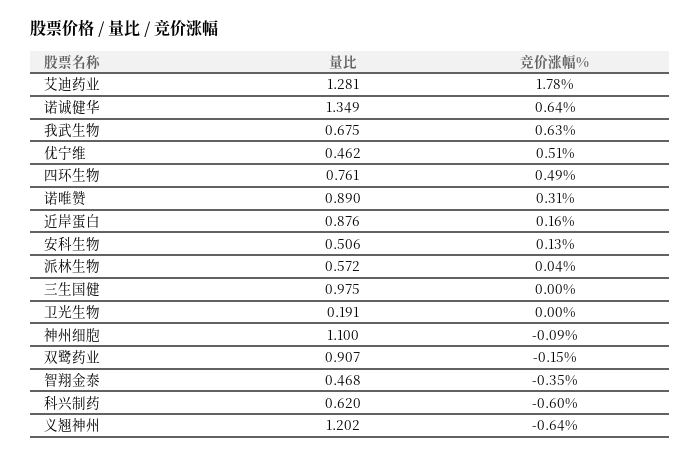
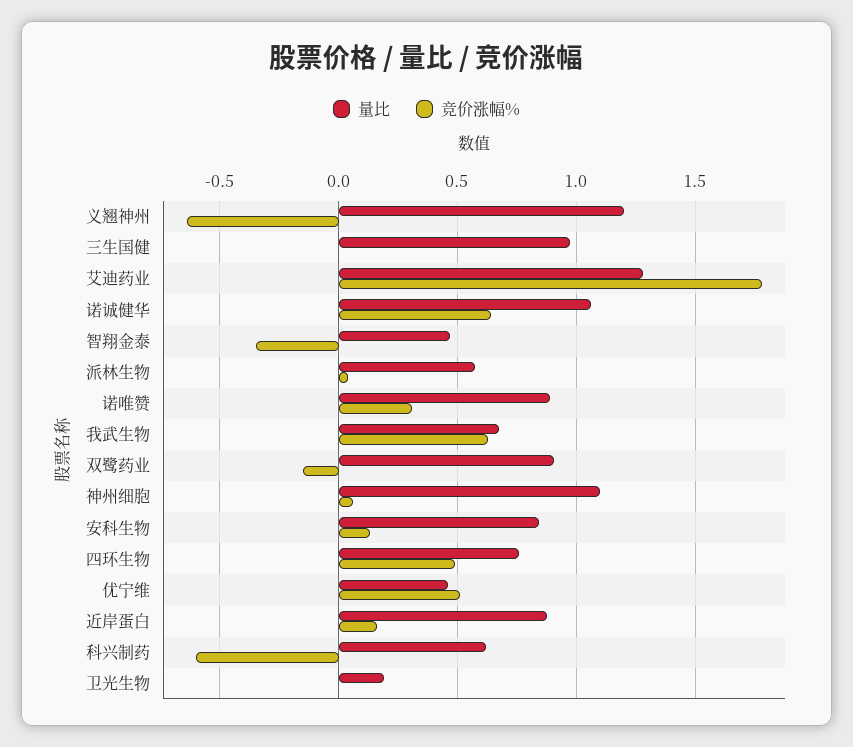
  {
    "量比": {
      "艾迪药业": 1.281,
-     "诺诚健华": 1.349,
+     "诺诚健华": 1.05,
      "我武生物": 0.675,
      "优宁维": 0.462,
      "四环生物": 0.761,
      "诺唯赞": 0.89,
      "近岸蛋白": 0.876,
-     "安科生物": 0.506,
+     "安科生物": 0.85,
      "派林生物": 0.572,
      "三生国健": 0.975,
      "卫光生物": 0.191,
      "神州细胞": 1.1,
      "双鹭药业": 0.907,
      "智翔金泰": 0.468,
      "科兴制药": 0.62,
      "义翘神州": 1.202
    },
    "竞价涨幅%": {
      "艾迪药业": 1.78,
      "诺诚健华": 0.64,
      "我武生物": 0.63,
      "优宁维": 0.51,
      "四环生物": 0.49,
      "诺唯赞": 0.31,
      "近岸蛋白": 0.16,
      "安科生物": 0.13,
      "派林生物": 0.04,
      "三生国健": 0,
      "卫光生物": 0,
-     "神州细胞": -0.09,
+     "神州细胞": 0.05,
      "双鹭药业": -0.15,
      "智翔金泰": -0.35,
      "科兴制药": -0.6,
      "义翘神州": -0.64
    }
  }

